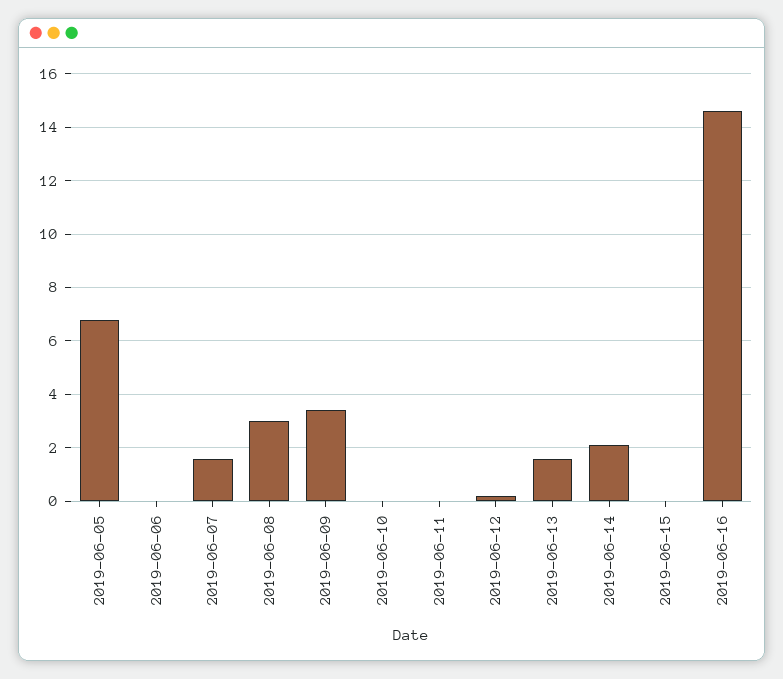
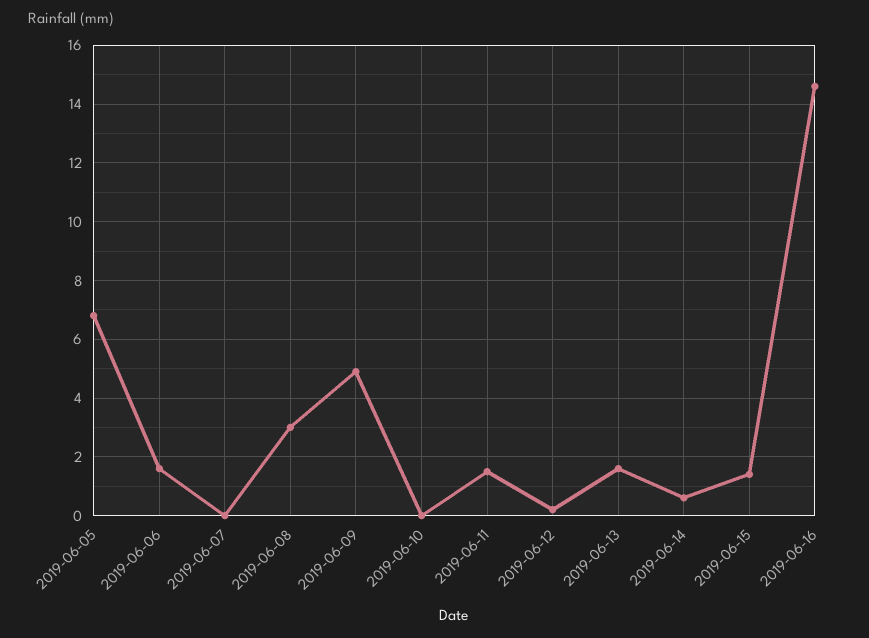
  {
    "2019-06-05": 7,
-   "2019-06-06": 0,
+   "2019-06-06": 1.5,
-   "2019-06-07": 1.5,
+   "2019-06-07": 0,
    "2019-06-08": 3,
-   "2019-06-09": 3.5,
+   "2019-06-09": 5,
    "2019-06-10": 0,
-   "2019-06-11": 0,
+   "2019-06-11": 1.5,
    "2019-06-12": 0,
    "2019-06-13": 1.5,
-   "2019-06-14": 2,
+   "2019-06-14": 0.5,
-   "2019-06-15": 0,
+   "2019-06-15": 1.5,
    "2019-06-16": 14.5
  }

